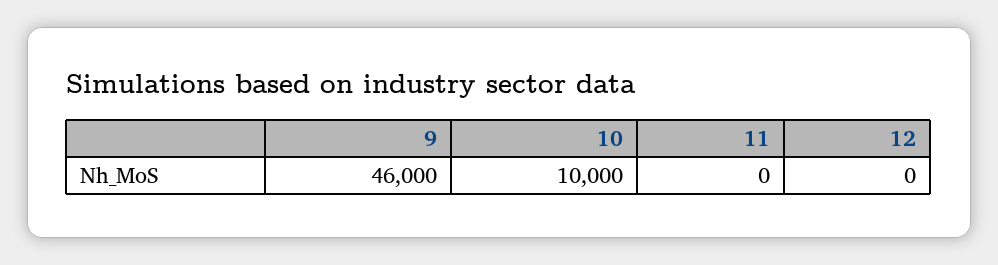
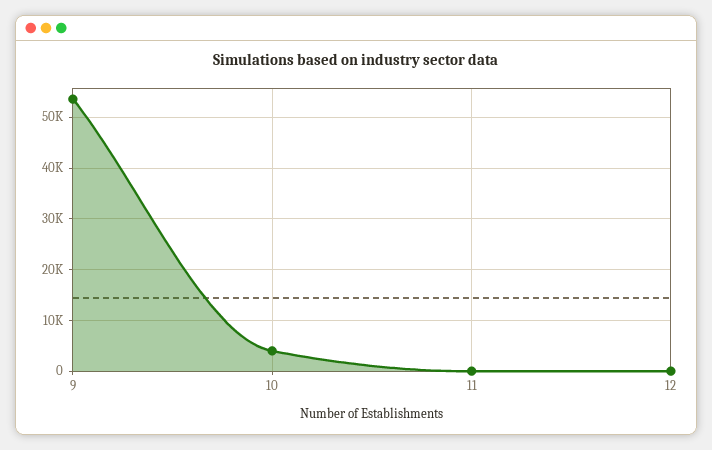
  {
-   "9": 46000,
+   "9": 54000,
-   "10": 10000,
+   "10": 4000,
    "11": 0,
    "12": 0
  }

